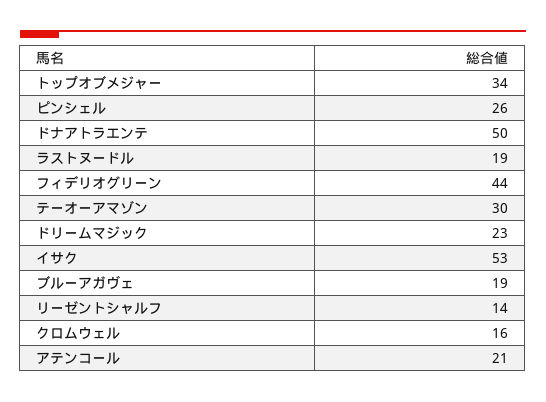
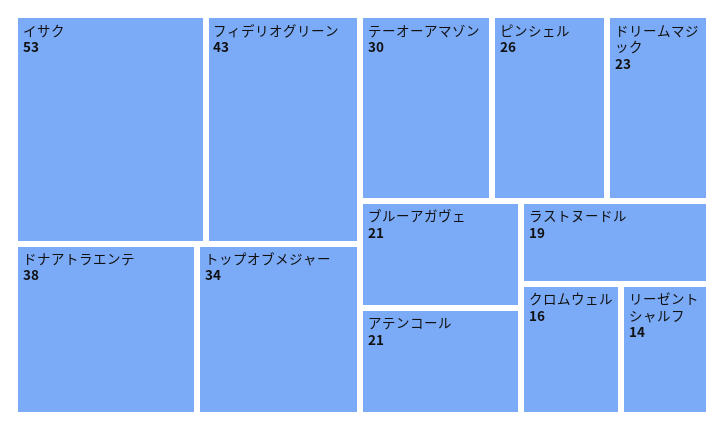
  {
    "トップオブメジャー": 34,
    "ピンシェル": 26,
-   "ドナアトラエンテ": 50,
+   "ドナアトラエンテ": 38,
    "ラストヌードル": 19,
-   "フィデリオグリーン": 44,
+   "フィデリオグリーン": 43,
    "テーオーアマゾン": 30,
    "ドリームマジック": 23,
    "イサク": 53,
-   "ブルーアガヴェ": 19,
+   "ブルーアガヴェ": 21,
    "リーゼントシャルフ": 14,
    "クロムウェル": 16,
    "アテンコール": 21
  }

